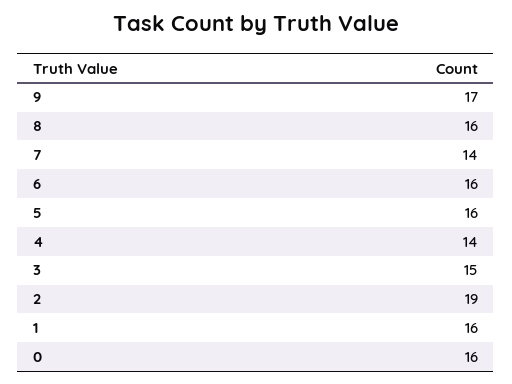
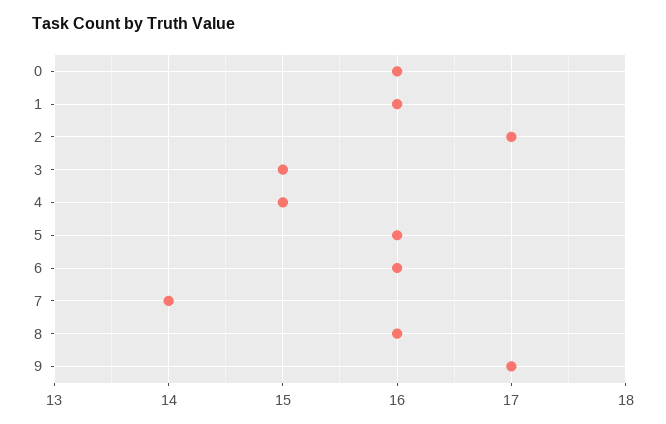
  {
    "9": 17,
    "8": 16,
    "7": 14,
    "6": 16,
    "5": 16,
-   "4": 14,
+   "4": 15,
    "3": 15,
-   "2": 19,
+   "2": 17,
    "1": 16,
    "0": 16
  }

